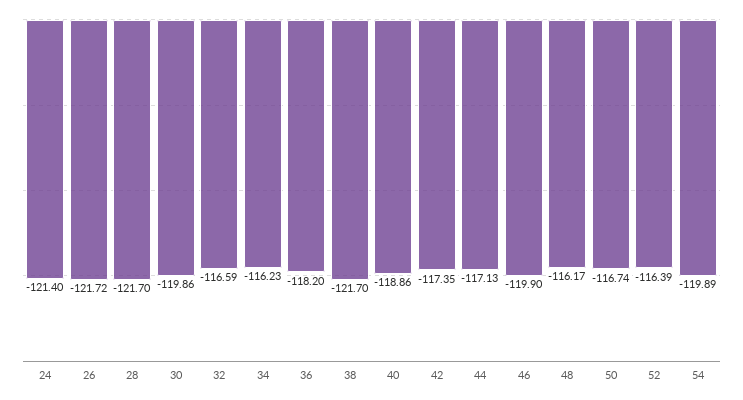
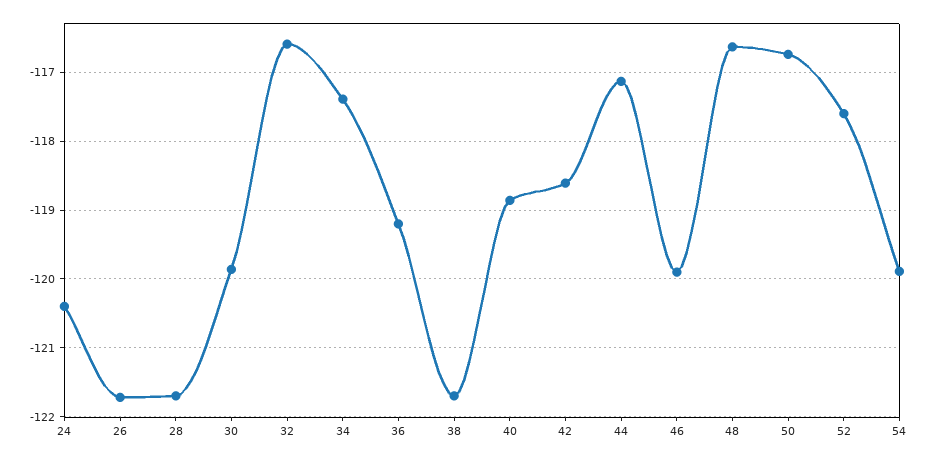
  {
-   "24": -121.4,
+   "24": -120.4,
    "26": -121.72,
    "28": -121.7,
    "30": -119.86,
    "32": -116.59,
-   "34": -116.23,
+   "34": -117.4,
-   "36": -118.2,
+   "36": -119.2,
    "38": -121.7,
    "40": -118.86,
-   "42": -117.35,
+   "42": -118.6,
    "44": -117.13,
    "46": -119.9,
-   "48": -116.17,
+   "48": -116.6,
    "50": -116.74,
-   "52": -116.39,
+   "52": -117.6,
    "54": -119.89
  }

